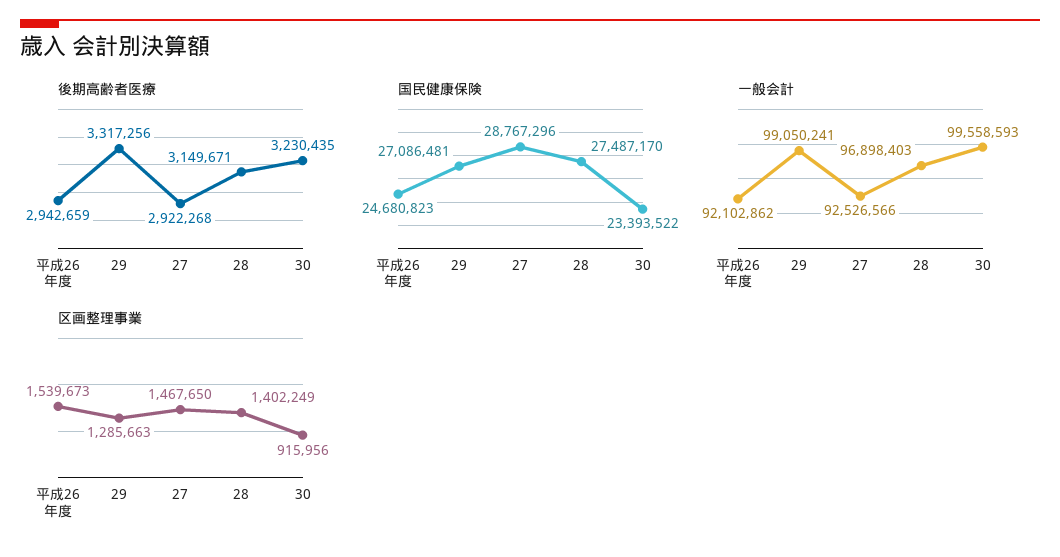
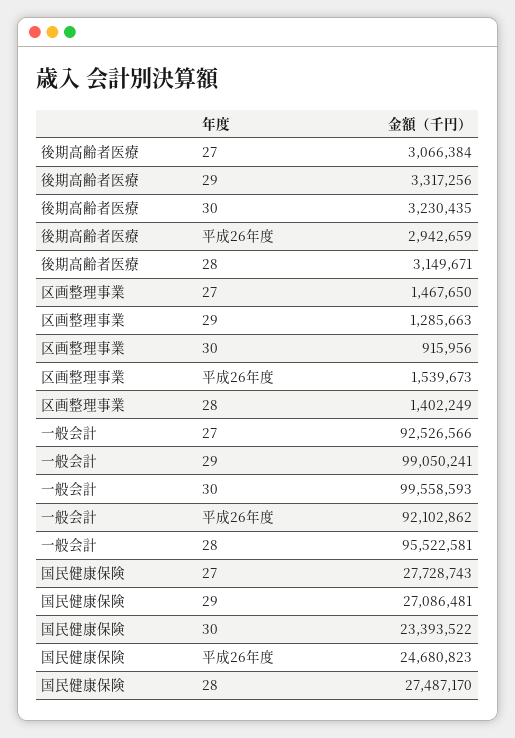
  {
    "後期高齢者医療": {
      "平成26年度": 2942659,
      "29": 3317256,
-     "27": 2922268,
+     "27": 3066384,
      "28": 3149671,
      "30": 3230435
    },
    "国民健康保険": {
      "平成26年度": 24680823,
      "29": 27086481,
-     "27": 28767296,
+     "27": 27728743,
      "28": 27487170,
      "30": 23393522
    },
    "一般会計": {
      "平成26年度": 92102862,
      "29": 99050241,
      "27": 92526566,
-     "28": 96898403,
+     "28": 95522581,
      "30": 99558593
    },
    "区画整理事業": {
      "平成26年度": 1539673,
      "29": 1285663,
      "27": 1467650,
      "28": 1402249,
      "30": 915956
    }
  }

